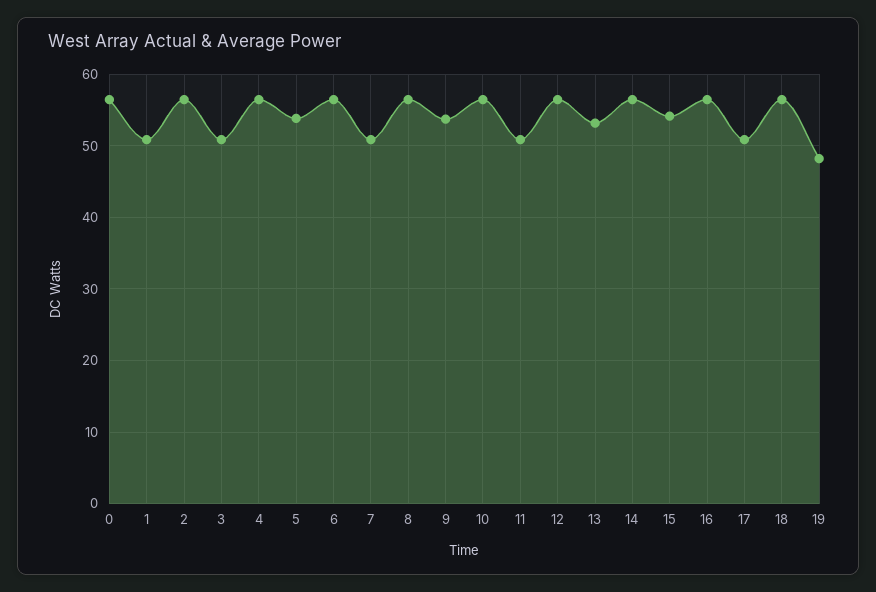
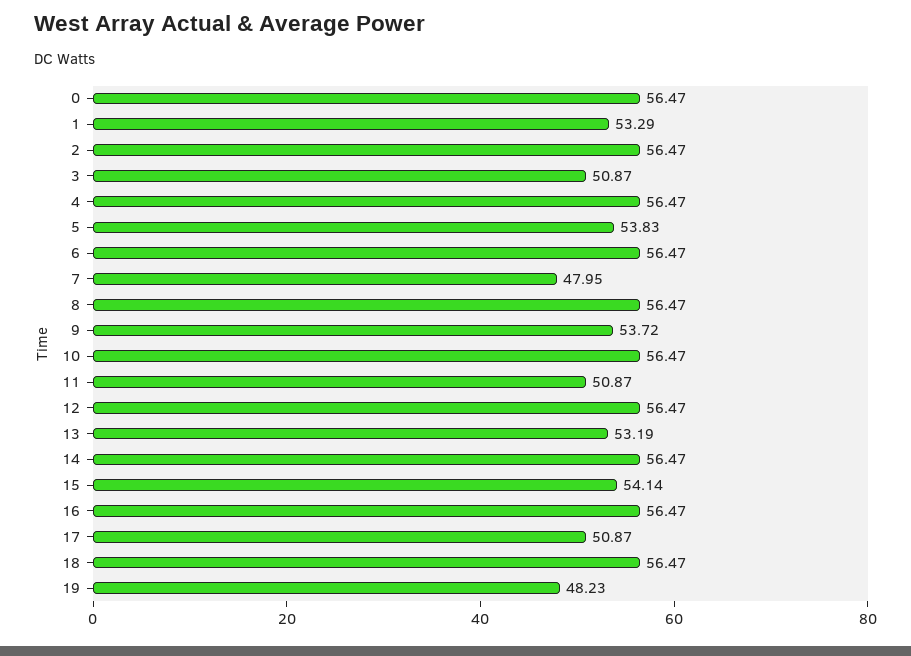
  {
    "0": 56.47,
-   "1": 51,
+   "1": 53.29,
    "2": 56.47,
    "3": 50.87,
    "4": 56.47,
    "5": 53.83,
    "6": 56.47,
-   "7": 51,
+   "7": 47.95,
    "8": 56.47,
    "9": 53.72,
    "10": 56.47,
    "11": 50.87,
    "12": 56.47,
    "13": 53.19,
    "14": 56.47,
    "15": 54.14,
    "16": 56.47,
    "17": 50.87,
    "18": 56.47,
    "19": 48.23
  }

